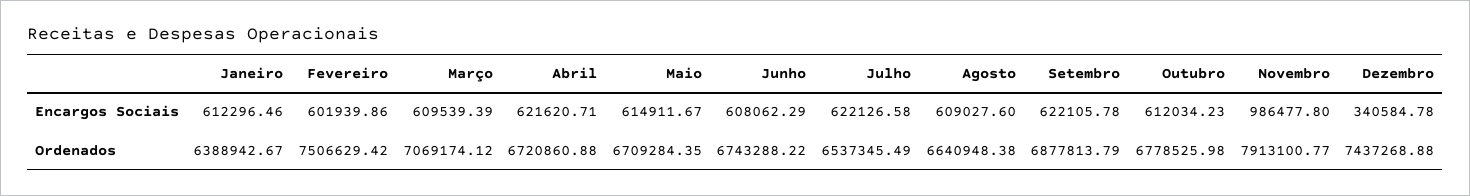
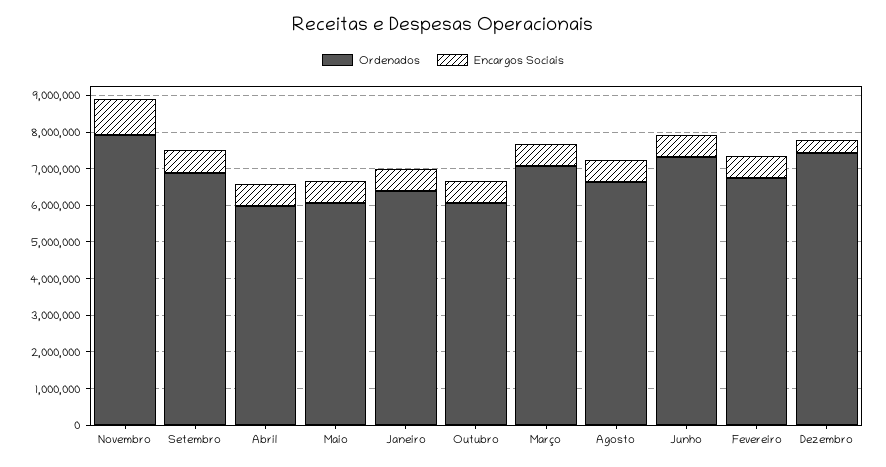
  {
    "Encargos Sociais": {
      "Janeiro": 612296.46,
      "Fevereiro": 601939.86,
      "Março": 609539.39,
      "Abril": 621620.71,
      "Maio": 614911.67,
      "Junho": 608062.29,
-     "Julho": 622126.58,
      "Agosto": 609027.6,
      "Setembro": 622105.78,
      "Outubro": 612034.23,
      "Novembro": 986477.8,
      "Dezembro": 340584.78
    },
    "Ordenados": {
      "Janeiro": 6388942.67,
-     "Fevereiro": 7506629.42,
+     "Fevereiro": 6750000,
      "Março": 7069174.12,
-     "Abril": 6720860.88,
+     "Abril": 6000000,
-     "Maio": 6709284.35,
+     "Maio": 6000000,
-     "Junho": 6743288.22,
+     "Junho": 7250000,
-     "Julho": 6537345.49,
      "Agosto": 6640948.38,
      "Setembro": 6877813.79,
-     "Outubro": 6778525.98,
+     "Outubro": 6000000,
      "Novembro": 7913100.77,
      "Dezembro": 7437268.88
    }
  }

